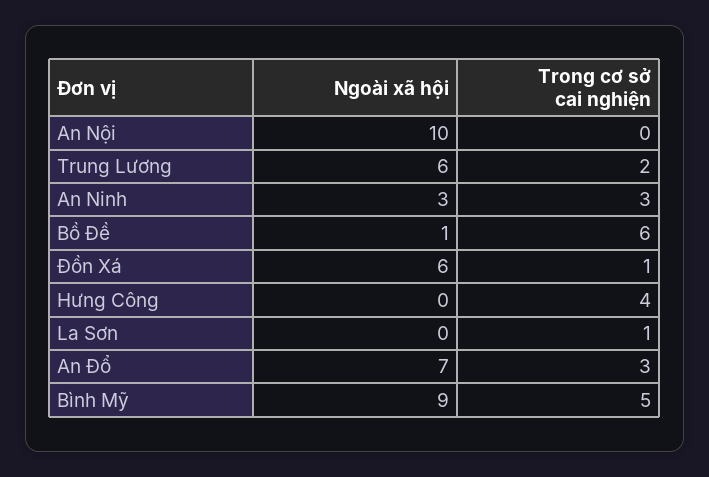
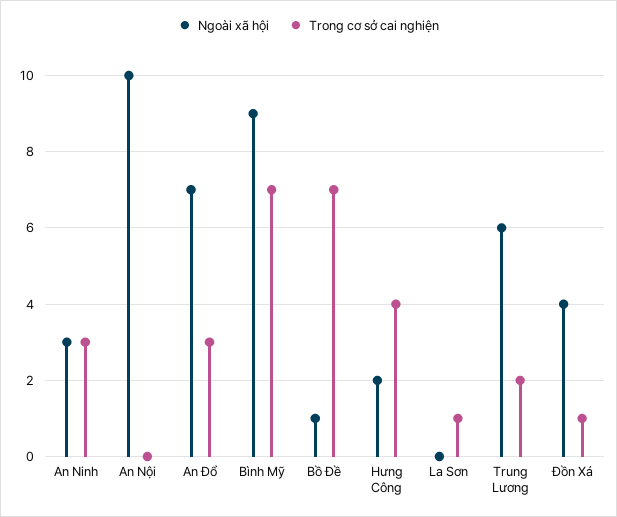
  {
    "Ngoài xã hội": {
      "An Nội": 10,
      "Trung Lương": 6,
      "An Ninh": 3,
      "Bồ Đề": 1,
-     "Đồn Xá": 6,
+     "Đồn Xá": 4,
-     "Hưng Công": 0,
+     "Hưng Công": 2,
      "La Sơn": 0,
      "An Đổ": 7,
      "Bình Mỹ": 9
    },
    "Trong cơ sở cai nghiện": {
      "An Nội": 0,
      "Trung Lương": 2,
      "An Ninh": 3,
-     "Bồ Đề": 6,
+     "Bồ Đề": 7,
      "Đồn Xá": 1,
      "Hưng Công": 4,
      "La Sơn": 1,
      "An Đổ": 3,
-     "Bình Mỹ": 5
+     "Bình Mỹ": 7
    }
  }

